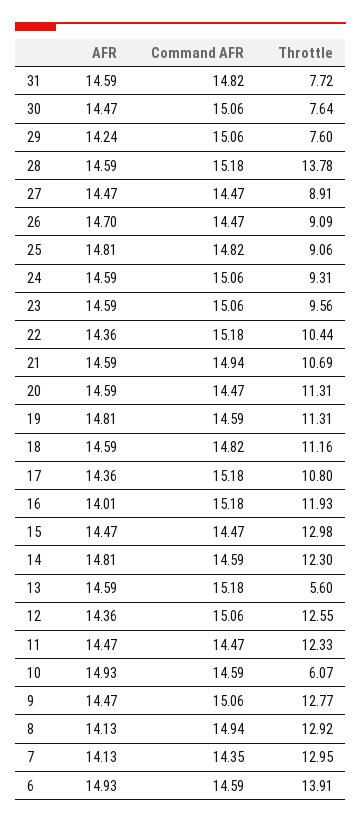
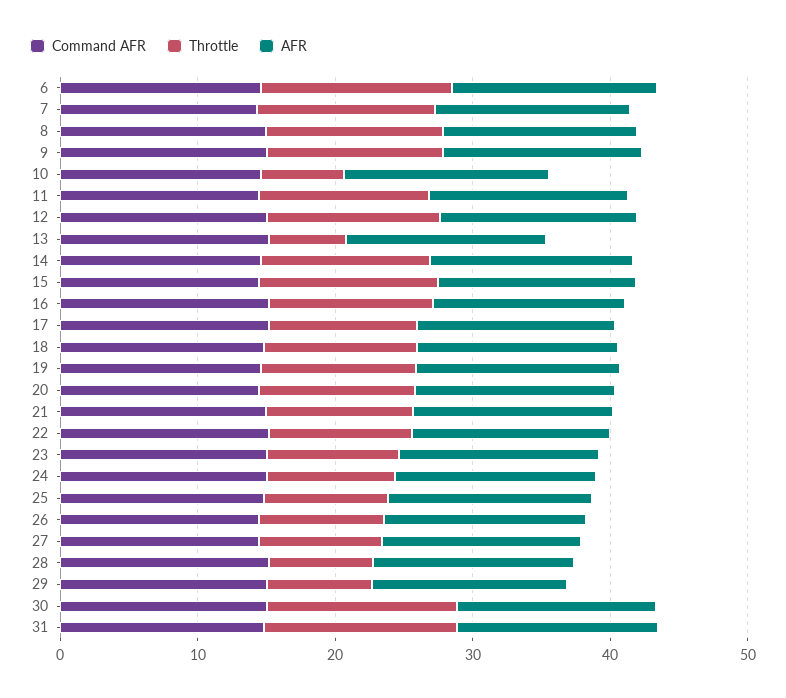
  {
    "AFR": {
      "31": 14.59,
      "30": 14.47,
      "29": 14.24,
      "28": 14.59,
      "27": 14.47,
      "26": 14.7,
      "25": 14.81,
      "24": 14.59,
      "23": 14.59,
      "22": 14.36,
      "21": 14.59,
      "20": 14.59,
      "19": 14.81,
      "18": 14.59,
      "17": 14.36,
      "16": 14.01,
      "15": 14.47,
      "14": 14.81,
      "13": 14.59,
      "12": 14.36,
      "11": 14.47,
      "10": 14.93,
      "9": 14.47,
      "8": 14.13,
      "7": 14.13,
      "6": 14.93
    },
    "Command AFR": {
      "31": 14.82,
      "30": 15.06,
      "29": 15.06,
      "28": 15.18,
      "27": 14.47,
      "26": 14.47,
      "25": 14.82,
      "24": 15.06,
      "23": 15.06,
      "22": 15.18,
      "21": 14.94,
      "20": 14.47,
      "19": 14.59,
      "18": 14.82,
      "17": 15.18,
      "16": 15.18,
      "15": 14.47,
      "14": 14.59,
      "13": 15.18,
      "12": 15.06,
      "11": 14.47,
      "10": 14.59,
      "9": 15.06,
      "8": 14.94,
      "7": 14.35,
      "6": 14.59
    },
    "Throttle": {
-     "31": 7.72,
+     "31": 14,
-     "30": 7.64,
+     "30": 14,
      "29": 7.6,
-     "28": 13.78,
+     "28": 8,
      "27": 8.91,
      "26": 9.09,
      "25": 9.06,
      "24": 9.31,
      "23": 9.56,
      "22": 10.44,
      "21": 10.69,
      "20": 11.31,
      "19": 11.31,
      "18": 11.16,
      "17": 10.8,
      "16": 11.93,
      "15": 12.98,
      "14": 12.3,
      "13": 5.6,
      "12": 12.55,
      "11": 12.33,
      "10": 6.07,
      "9": 12.77,
      "8": 12.92,
      "7": 12.95,
      "6": 13.91
    }
  }

